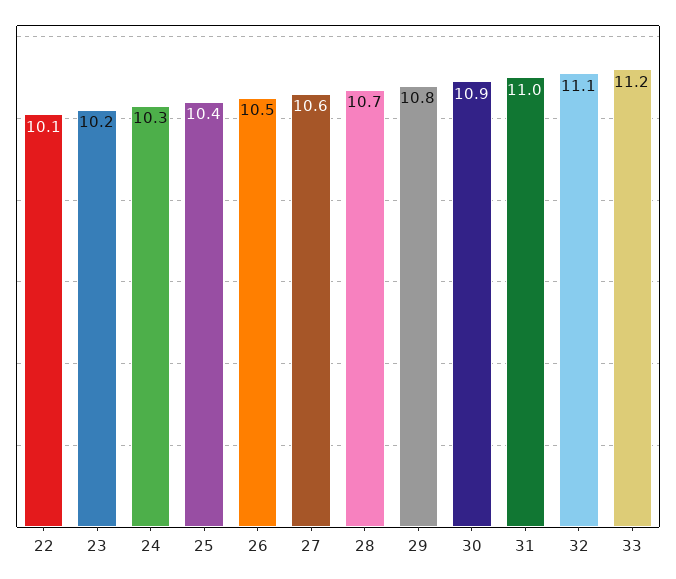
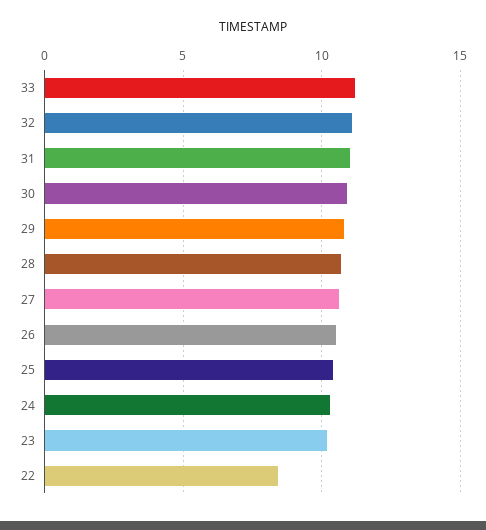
  {
-   "22": 10.1,
+   "22": 8.5,
    "23": 10.2,
    "24": 10.3,
    "25": 10.4,
    "26": 10.5,
    "27": 10.6,
    "28": 10.7,
    "29": 10.8,
    "30": 10.9,
    "31": 11,
    "32": 11.1,
    "33": 11.2
  }

